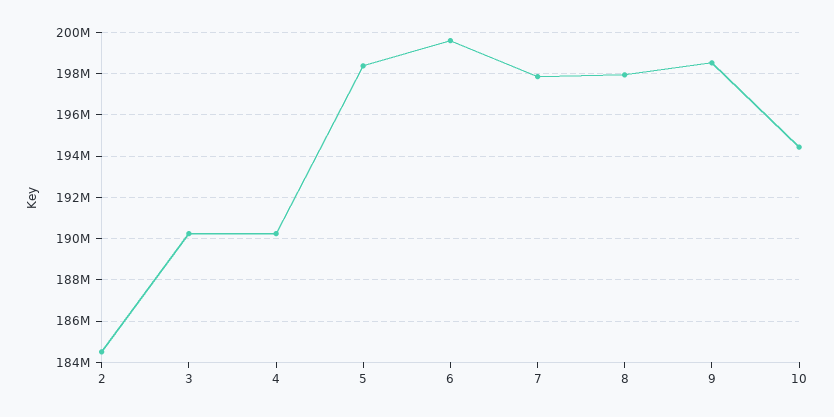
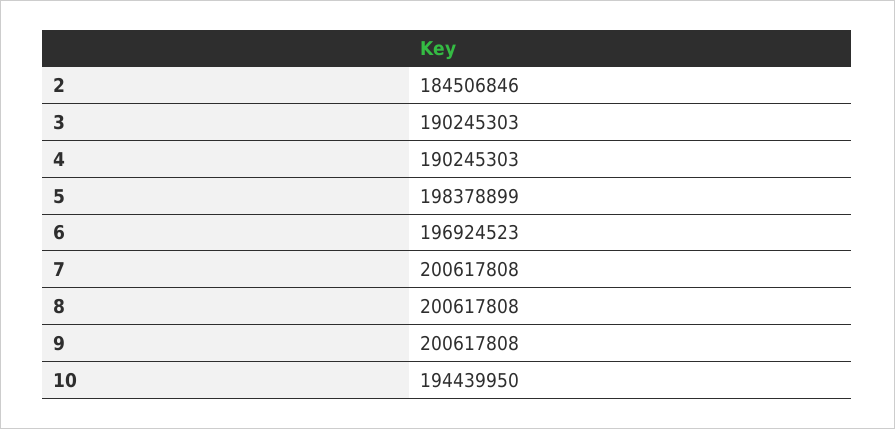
  {
    "2": 184506846,
    "3": 190245303,
    "4": 190245303,
    "5": 198378899,
-   "6": 199500000,
+   "6": 196924523,
-   "7": 198000000,
+   "7": 200617808,
-   "8": 198000000,
+   "8": 200617808,
-   "9": 198500000,
+   "9": 200617808,
    "10": 194439950
  }

